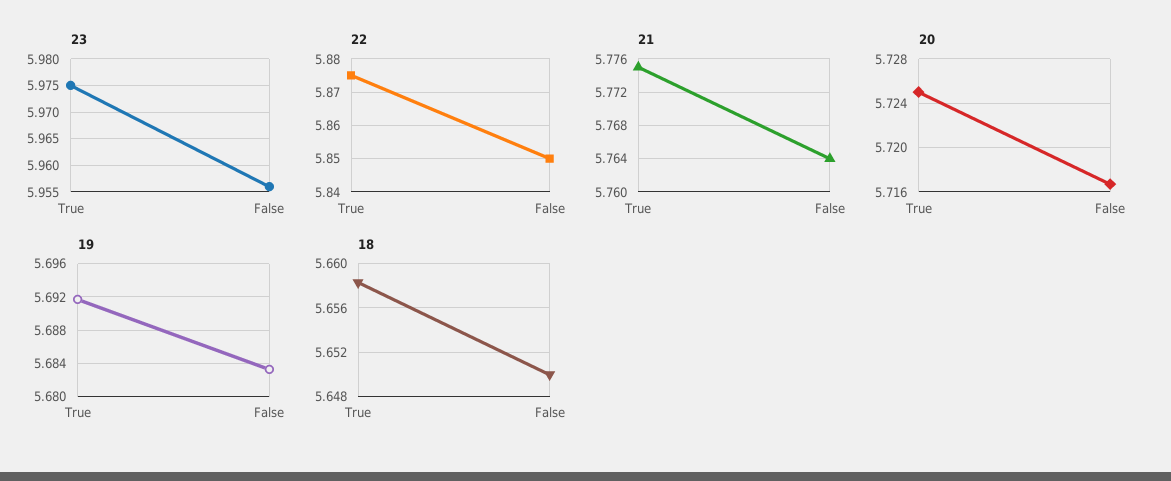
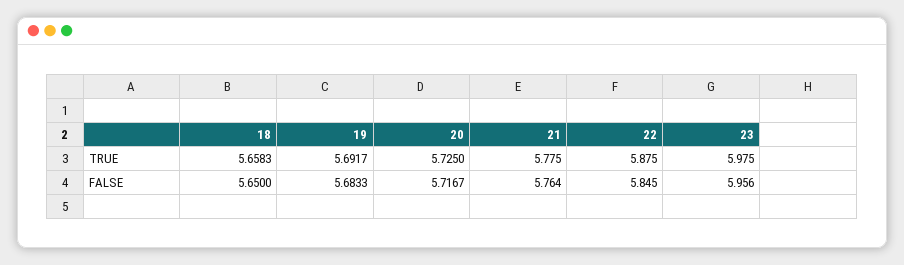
  {
    "23": {
      "True": 5.975,
      "False": 5.956
    },
    "22": {
      "True": 5.875,
-     "False": 5.85
+     "False": 5.845
    },
    "21": {
      "True": 5.775,
      "False": 5.764
    },
    "20": {
      "True": 5.725,
      "False": 5.7167
    },
    "19": {
      "True": 5.6917,
      "False": 5.6833
    },
    "18": {
      "True": 5.6583,
      "False": 5.65
    }
  }

